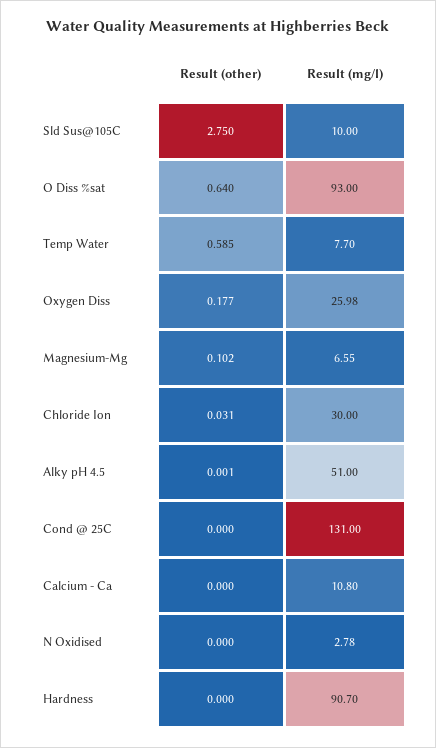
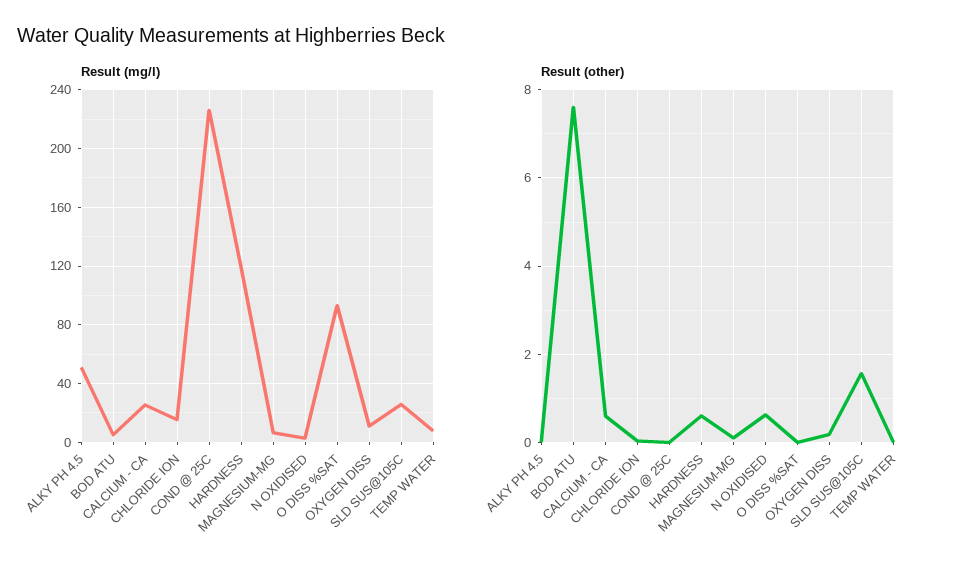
  {
    "Result (other)": {
-     "Sld Sus@105C": 2.75,
+     "Sld Sus@105C": 1.6,
-     "O Diss %sat": 0.64,
+     "O Diss %sat": 0,
-     "Temp Water": 0.585,
+     "Temp Water": 0,
      "Oxygen Diss": 0.177,
      "Magnesium-Mg": 0.102,
      "Chloride Ion": 0.031,
      "Alky pH 4.5": 0.001,
      "Cond @ 25C": 0,
-     "Calcium - Ca": 0,
+     "Calcium - Ca": 0.6,
-     "N Oxidised": 0,
+     "N Oxidised": 0.6,
-     "Hardness": 0
+     "Hardness": 0.6,
+     "BOD ATU": 7.6
    },
    "Result (mg/l)": {
-     "Sld Sus@105C": 10,
+     "Sld Sus@105C": 25,
      "O Diss %sat": 93,
      "Temp Water": 7.7,
-     "Oxygen Diss": 25.98,
+     "Oxygen Diss": 10,
      "Magnesium-Mg": 6.55,
-     "Chloride Ion": 30,
+     "Chloride Ion": 15,
      "Alky pH 4.5": 51,
-     "Cond @ 25C": 131,
+     "Cond @ 25C": 225,
-     "Calcium - Ca": 10.8,
+     "Calcium - Ca": 25,
      "N Oxidised": 2.78,
-     "Hardness": 90.7
+     "Hardness": 120,
+     "BOD ATU": 5
    }
  }

